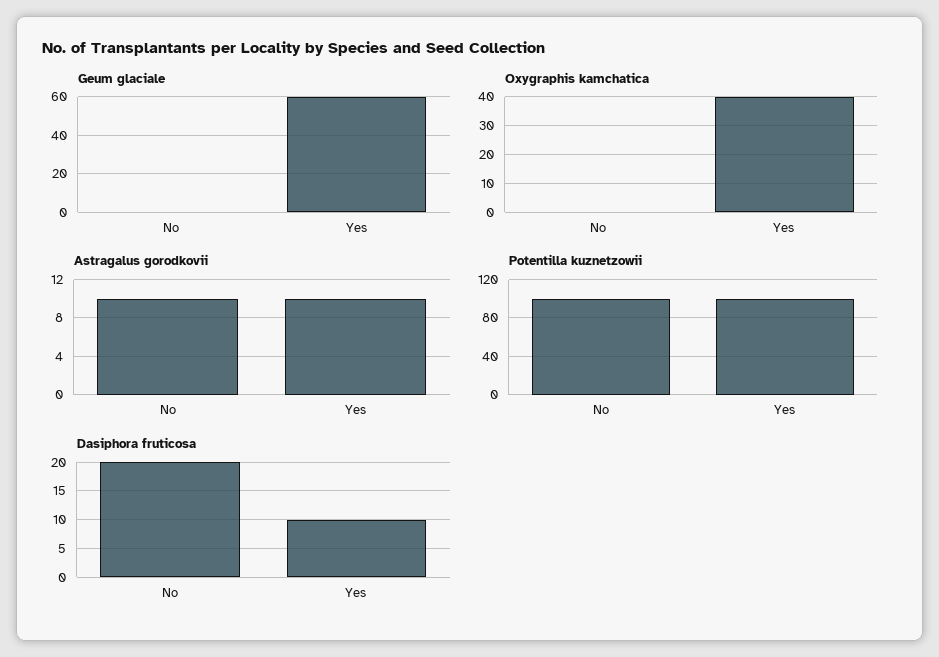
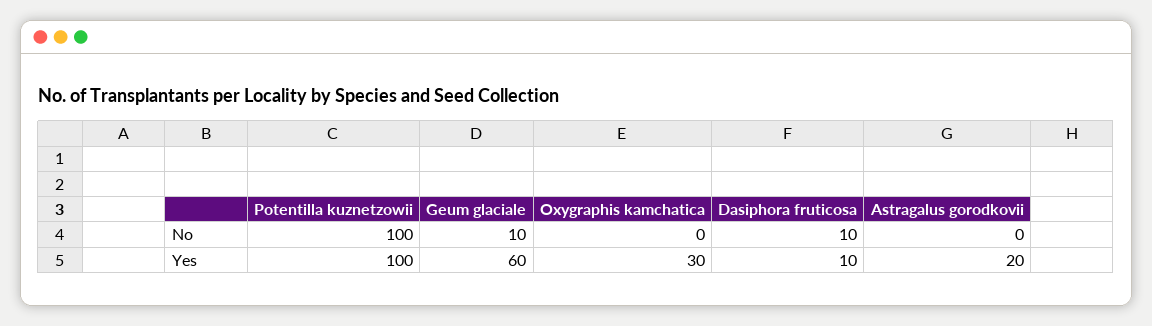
  {
    "Geum glaciale": {
-     "No": 0,
+     "No": 10,
      "Yes": 60
    },
    "Oxygraphis kamchatica": {
      "No": 0,
-     "Yes": 40
+     "Yes": 30
    },
    "Astragalus gorodkovii": {
-     "No": 10,
+     "No": 0,
-     "Yes": 10
+     "Yes": 20
    },
    "Potentilla kuznetzowii": {
      "No": 100,
      "Yes": 100
    },
    "Dasiphora fruticosa": {
-     "No": 20,
+     "No": 10,
      "Yes": 10
    }
  }

